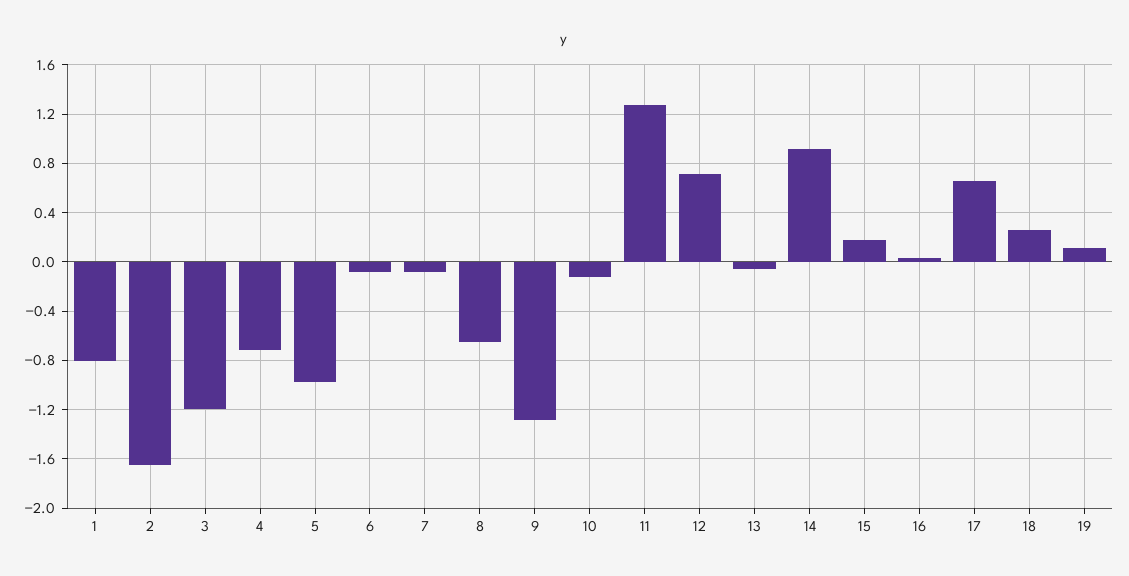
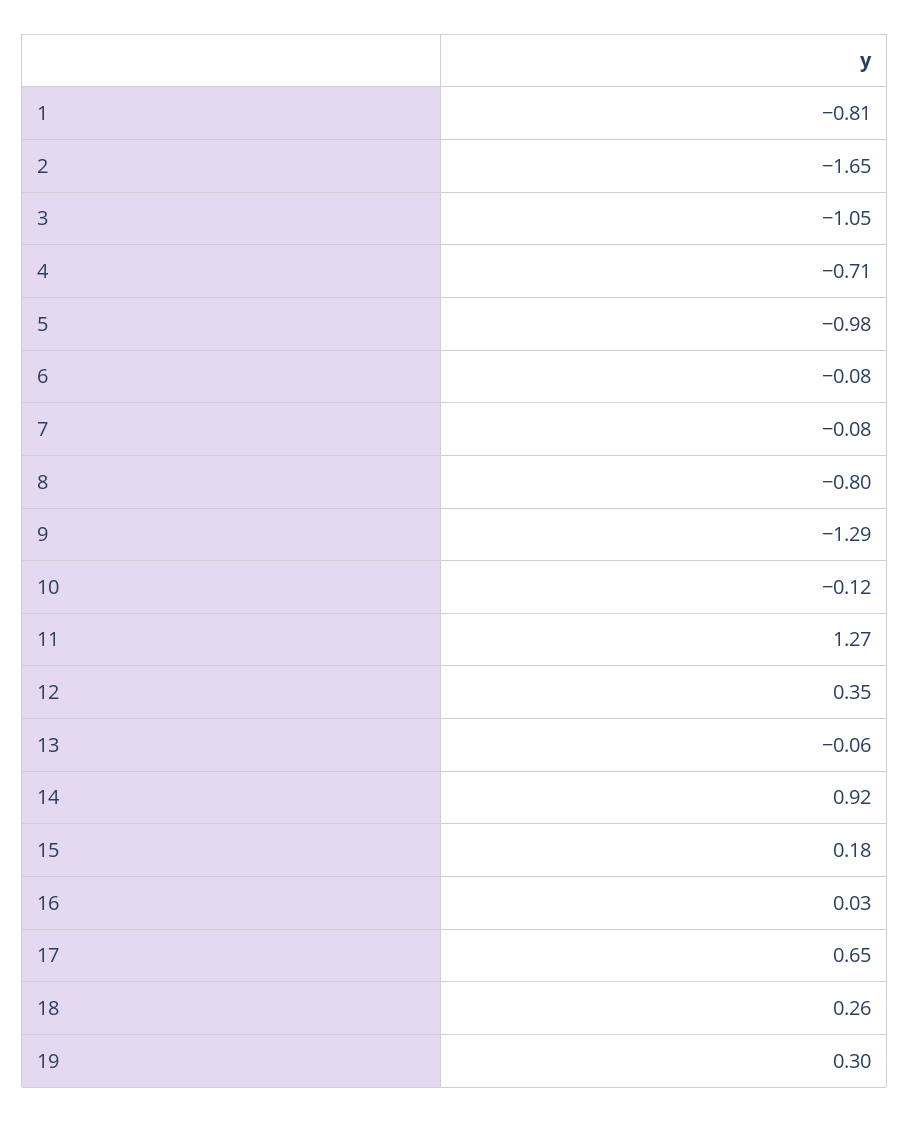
  {
    "1": -0.81,
    "2": -1.65,
-   "3": -1.2,
+   "3": -1.05,
    "4": -0.71,
    "5": -0.98,
    "6": -0.08,
    "7": -0.08,
-   "8": -0.65,
+   "8": -0.8,
    "9": -1.29,
    "10": -0.12,
    "11": 1.27,
-   "12": 0.7,
+   "12": 0.35,
    "13": -0.06,
    "14": 0.92,
    "15": 0.18,
    "16": 0.03,
    "17": 0.65,
    "18": 0.26,
-   "19": 0.1
+   "19": 0.3
  }

